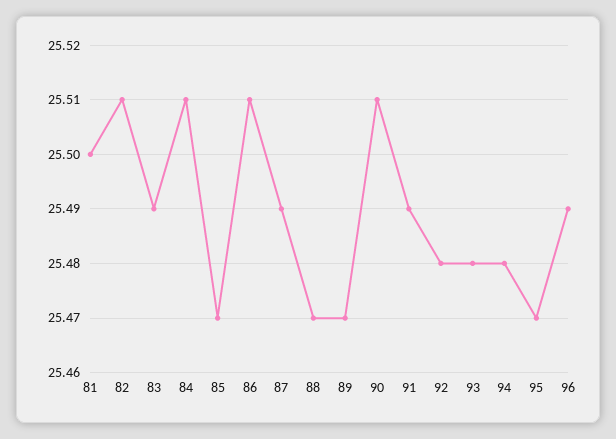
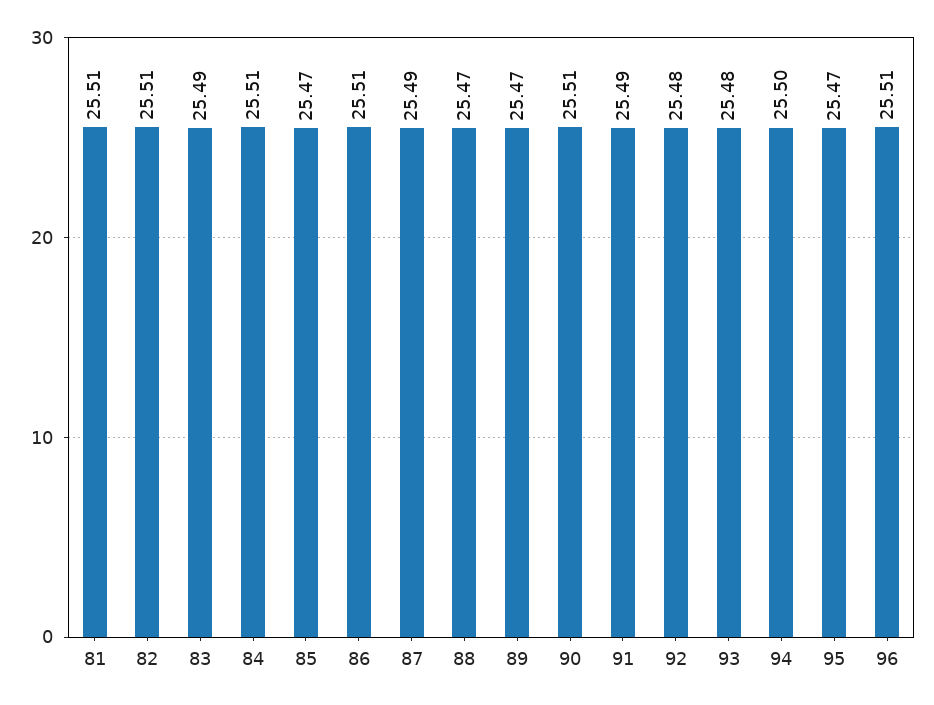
  {
-   "81": 25.5,
+   "81": 25.51,
    "82": 25.51,
    "83": 25.49,
    "84": 25.51,
    "85": 25.47,
    "86": 25.51,
    "87": 25.49,
    "88": 25.47,
    "89": 25.47,
    "90": 25.51,
    "91": 25.49,
    "92": 25.48,
    "93": 25.48,
-   "94": 25.48,
+   "94": 25.5,
    "95": 25.47,
-   "96": 25.49
+   "96": 25.51
  }

